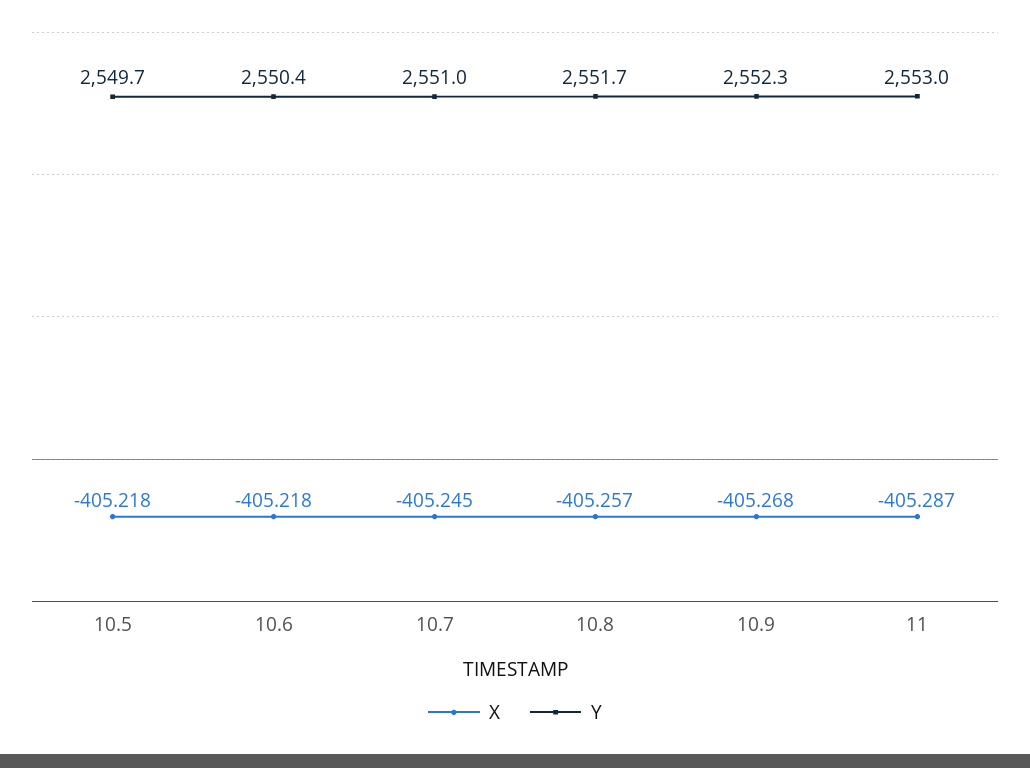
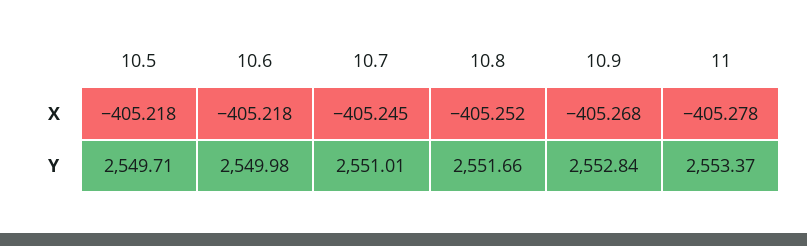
  {
    "X": {
      "10.5": -405.218,
      "10.6": -405.218,
      "10.7": -405.245,
-     "10.8": -405.257,
+     "10.8": -405.252,
      "10.9": -405.268,
-     "11": -405.287
+     "11": -405.278
    },
    "Y": {
      "10.5": 2549.71,
-     "10.6": 2550.4,
+     "10.6": 2549.98,
      "10.7": 2551.01,
      "10.8": 2551.66,
-     "10.9": 2552.3,
+     "10.9": 2552.84,
-     "11": 2553
+     "11": 2553.37
    }
  }

